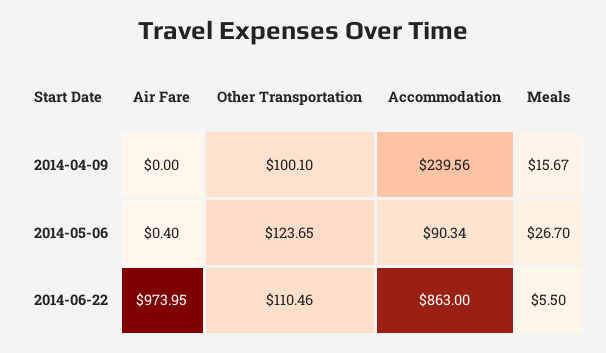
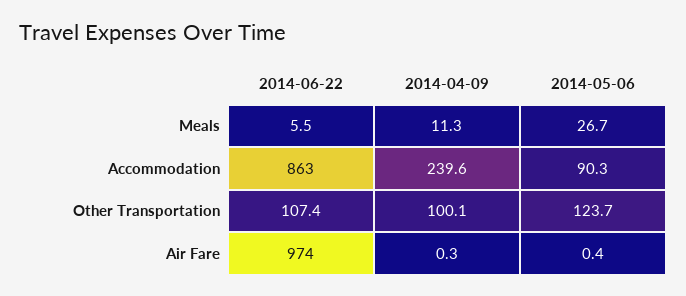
  {
    "Air Fare": {
-     "2014-04-09": 0,
+     "2014-04-09": 0.3,
      "2014-05-06": 0.4,
      "2014-06-22": 973.95
    },
    "Other Transportation": {
      "2014-04-09": 100.1,
      "2014-05-06": 123.65,
-     "2014-06-22": 110.46
+     "2014-06-22": 107.4
    },
    "Accommodation": {
      "2014-04-09": 239.56,
      "2014-05-06": 90.34,
      "2014-06-22": 863
    },
    "Meals": {
-     "2014-04-09": 15.67,
+     "2014-04-09": 11.3,
      "2014-05-06": 26.7,
      "2014-06-22": 5.5
    }
  }

